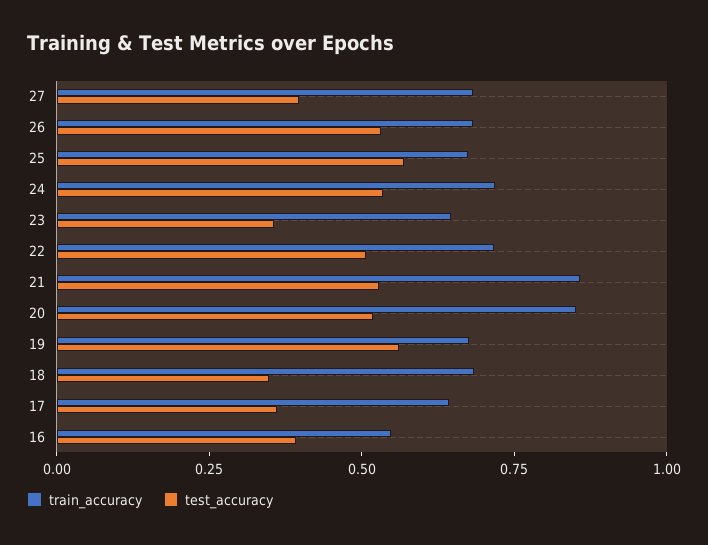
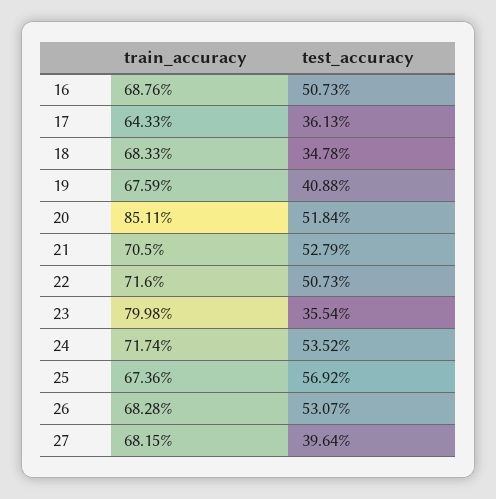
  {
    "train_accuracy": {
      "27": 0.6815,
      "26": 0.6828,
      "25": 0.6736,
      "24": 0.7174,
-     "23": 0.65,
+     "23": 0.7998,
      "22": 0.716,
-     "21": 0.85,
+     "21": 0.705,
      "20": 0.8511,
      "19": 0.6759,
      "18": 0.6833,
      "17": 0.6433,
-     "16": 0.55
+     "16": 0.6876
    },
    "test_accuracy": {
      "27": 0.3964,
      "26": 0.5307,
      "25": 0.5692,
      "24": 0.5352,
      "23": 0.3554,
      "22": 0.5073,
      "21": 0.5279,
      "20": 0.5184,
-     "19": 0.55,
+     "19": 0.4088,
      "18": 0.3478,
      "17": 0.3613,
-     "16": 0.4
+     "16": 0.5073
    }
  }

